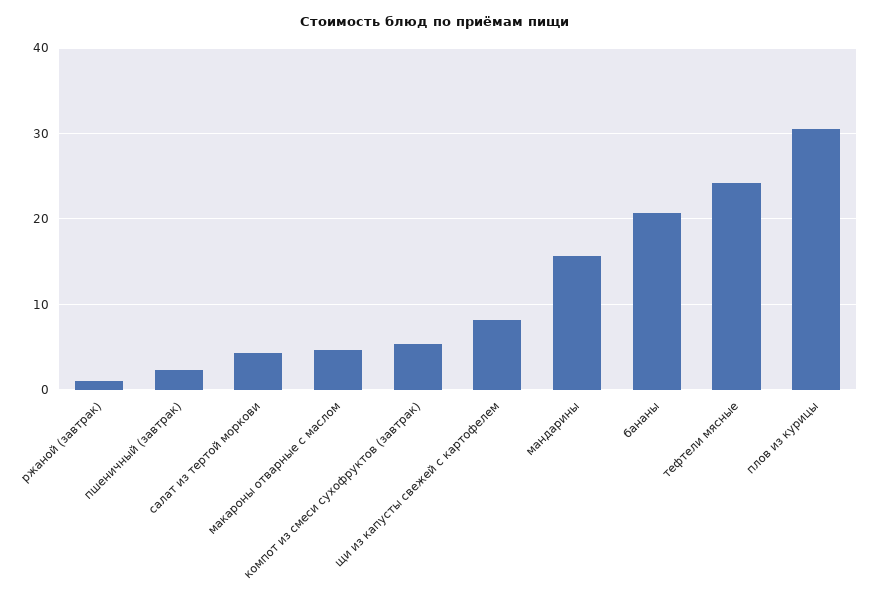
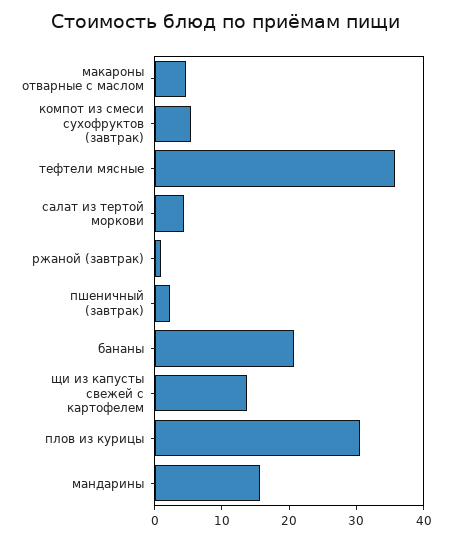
  {
    "ржаной (завтрак)": 1,
    "пшеничный (завтрак)": 2,
    "салат из тертой моркови": 4,
    "макароны отварные с маслом": 5,
    "компот из смеси сухофруктов (завтрак)": 5,
-   "щи из капусты свежей с картофелем": 8,
+   "щи из капусты свежей с картофелем": 14,
    "мандарины": 16,
    "бананы": 21,
-   "тефтели мясные": 24,
+   "тефтели мясные": 36,
    "плов из курицы": 31
  }

